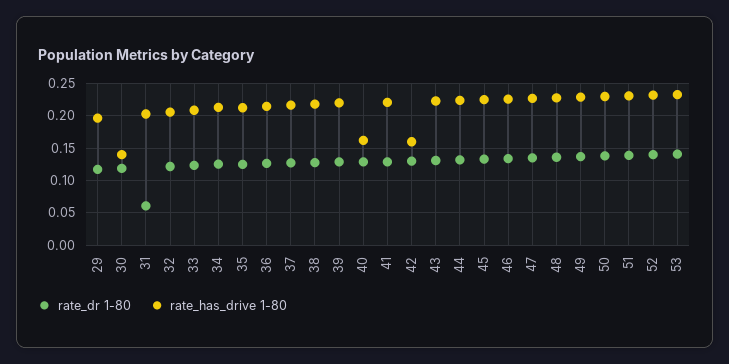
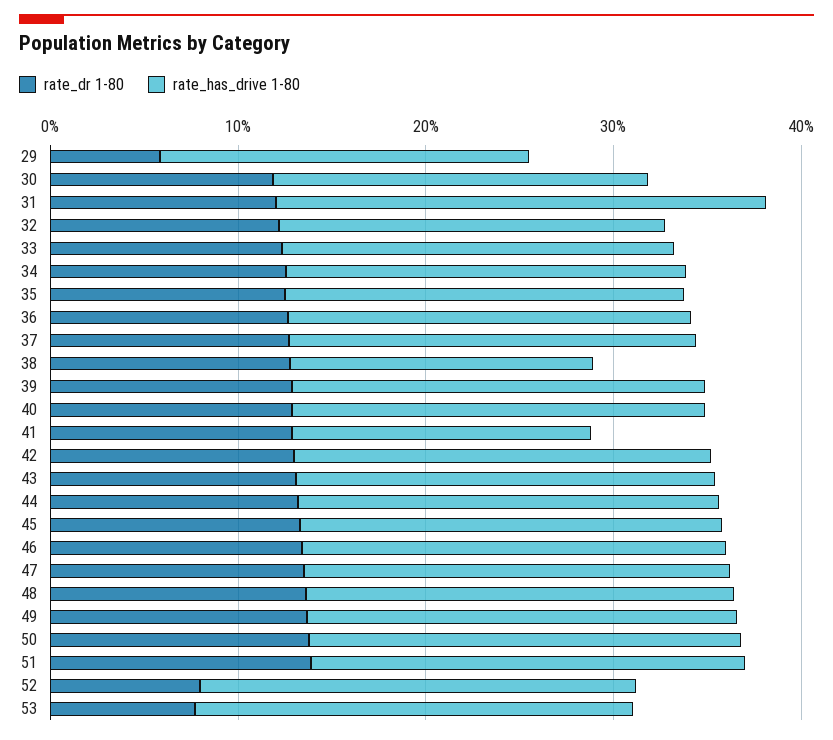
  {
    "rate_dr 1-80": {
-     "29": 0.12,
+     "29": 0.06,
      "30": 0.12,
-     "31": 0.06,
+     "31": 0.12,
      "32": 0.12,
      "33": 0.12,
      "34": 0.13,
      "35": 0.13,
      "36": 0.13,
      "37": 0.13,
      "38": 0.13,
      "39": 0.13,
      "40": 0.13,
      "41": 0.13,
      "42": 0.13,
      "43": 0.13,
      "44": 0.13,
      "45": 0.13,
      "46": 0.13,
      "47": 0.14,
      "48": 0.14,
      "49": 0.14,
      "50": 0.14,
      "51": 0.14,
-     "52": 0.14,
+     "52": 0.08,
-     "53": 0.14
+     "53": 0.08
    },
    "rate_has_drive 1-80": {
      "29": 0.2,
-     "30": 0.14,
+     "30": 0.2,
-     "31": 0.2,
+     "31": 0.26,
      "32": 0.21,
      "33": 0.21,
      "34": 0.21,
      "35": 0.21,
      "36": 0.21,
      "37": 0.22,
-     "38": 0.22,
+     "38": 0.16,
      "39": 0.22,
-     "40": 0.16,
+     "40": 0.22,
-     "41": 0.22,
+     "41": 0.16,
-     "42": 0.16,
+     "42": 0.22,
      "43": 0.22,
      "44": 0.22,
      "45": 0.23,
      "46": 0.23,
      "47": 0.23,
      "48": 0.23,
      "49": 0.23,
      "50": 0.23,
      "51": 0.23,
      "52": 0.23,
      "53": 0.23
    }
  }

